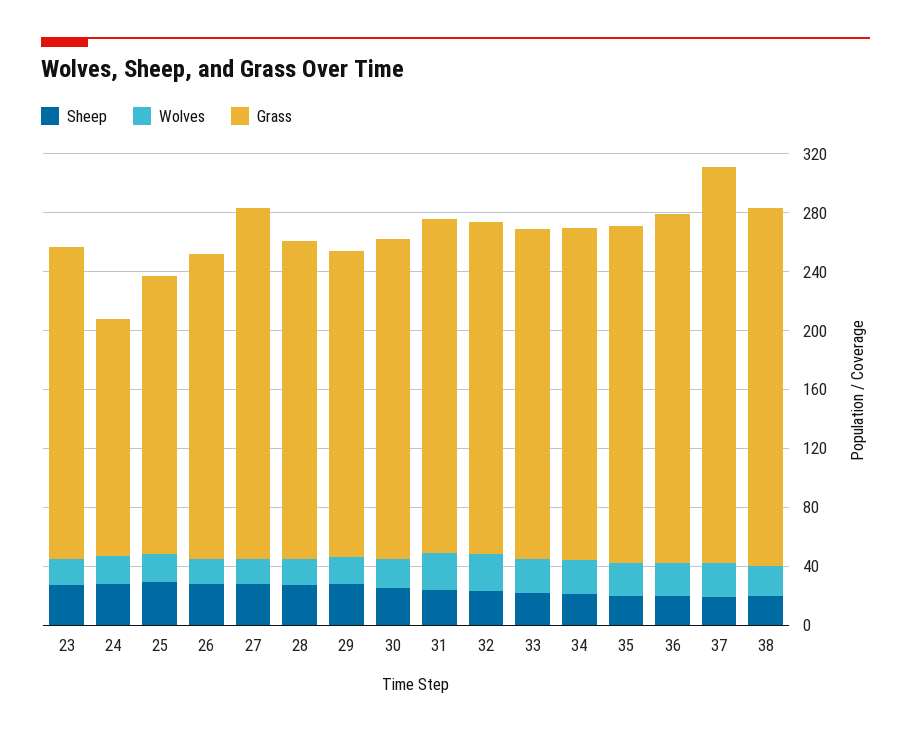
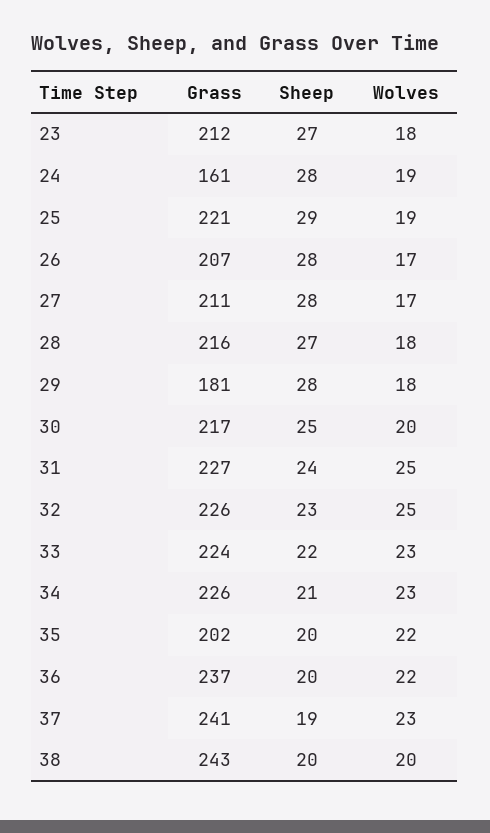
  {
    "Sheep": {
      "23": 27,
      "24": 28,
      "25": 29,
      "26": 28,
      "27": 28,
      "28": 27,
      "29": 28,
      "30": 25,
      "31": 24,
      "32": 23,
      "33": 22,
      "34": 21,
      "35": 20,
      "36": 20,
      "37": 19,
      "38": 20
    },
    "Wolves": {
      "23": 18,
      "24": 19,
      "25": 19,
      "26": 17,
      "27": 17,
      "28": 18,
      "29": 18,
      "30": 20,
      "31": 25,
      "32": 25,
      "33": 23,
      "34": 23,
      "35": 22,
      "36": 22,
      "37": 23,
      "38": 20
    },
    "Grass": {
      "23": 212,
      "24": 161,
-     "25": 190,
+     "25": 221,
      "26": 207,
-     "27": 240,
+     "27": 211,
      "28": 216,
-     "29": 210,
+     "29": 181,
      "30": 217,
      "31": 227,
      "32": 226,
      "33": 224,
      "34": 226,
-     "35": 230,
+     "35": 202,
      "36": 237,
-     "37": 270,
+     "37": 241,
      "38": 243
    }
  }

